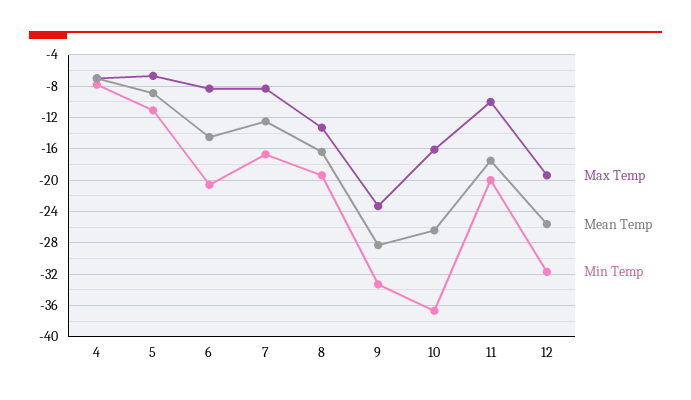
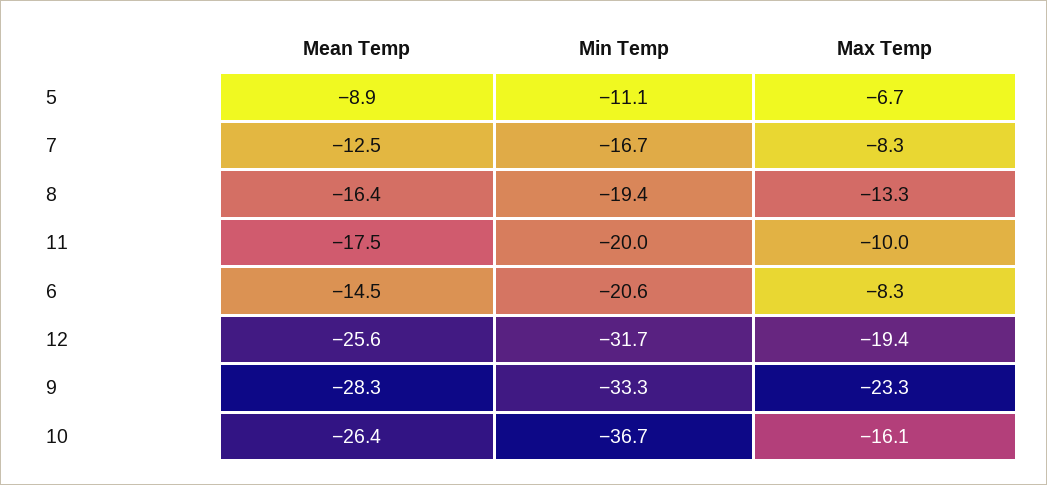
  {
    "Max Temp": {
-     "4": -7,
      "5": -6.7,
      "6": -8.3,
      "7": -8.3,
      "8": -13.3,
      "9": -23.3,
      "10": -16.1,
      "11": -10,
      "12": -19.4
    },
    "Mean Temp": {
-     "4": -7,
      "5": -8.9,
      "6": -14.5,
      "7": -12.5,
      "8": -16.4,
      "9": -28.3,
      "10": -26.4,
      "11": -17.5,
      "12": -25.6
    },
    "Min Temp": {
-     "4": -8,
      "5": -11.1,
      "6": -20.6,
      "7": -16.7,
      "8": -19.4,
      "9": -33.3,
      "10": -36.7,
      "11": -20,
      "12": -31.7
    }
  }

